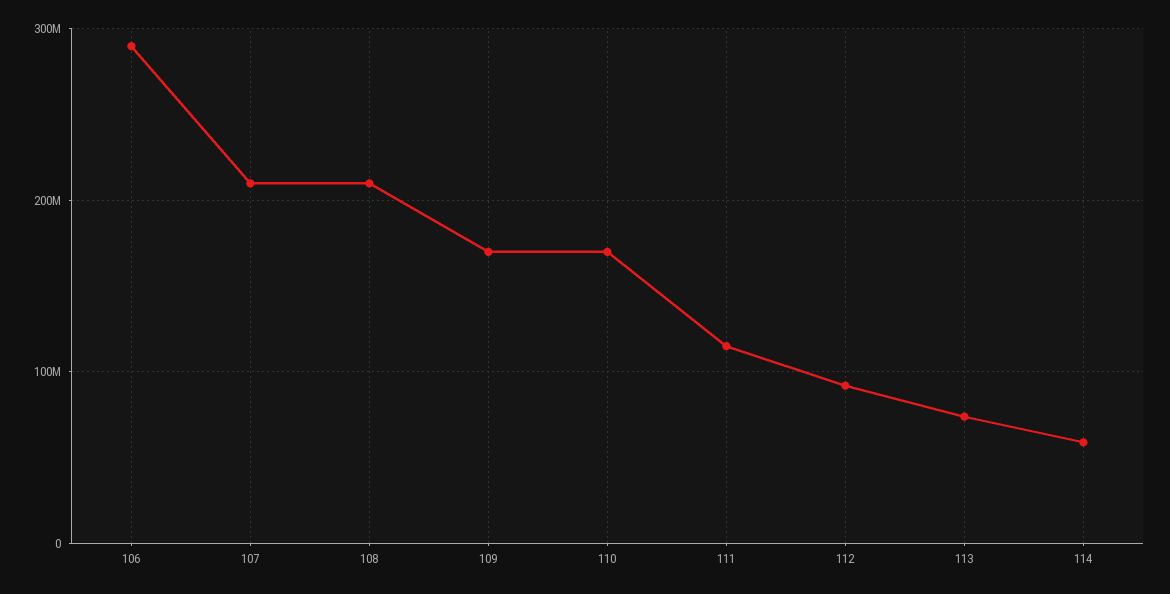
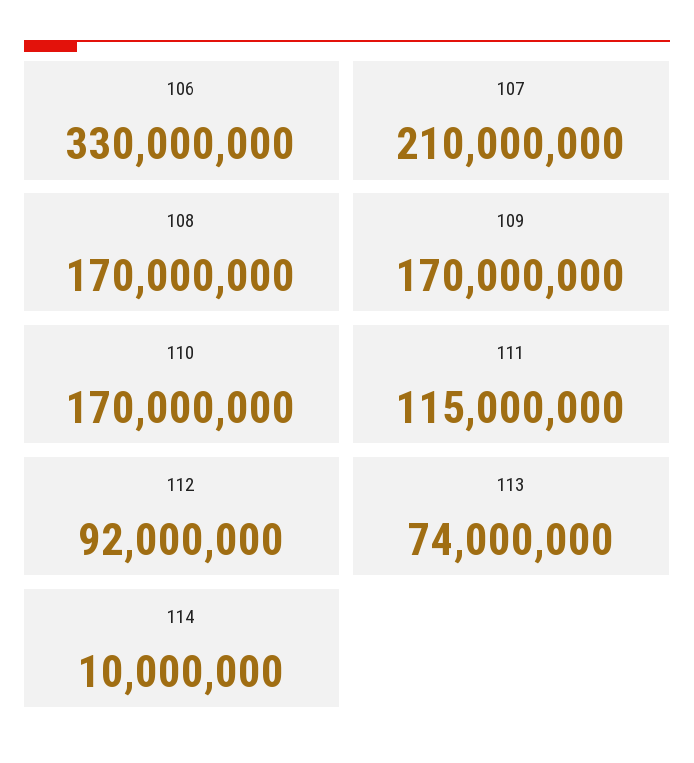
  {
-   "106": 290000000,
+   "106": 330000000,
    "107": 210000000,
-   "108": 210000000,
+   "108": 170000000,
    "109": 170000000,
    "110": 170000000,
    "111": 115000000,
    "112": 92000000,
    "113": 74000000,
-   "114": 60000000
+   "114": 10000000
  }

